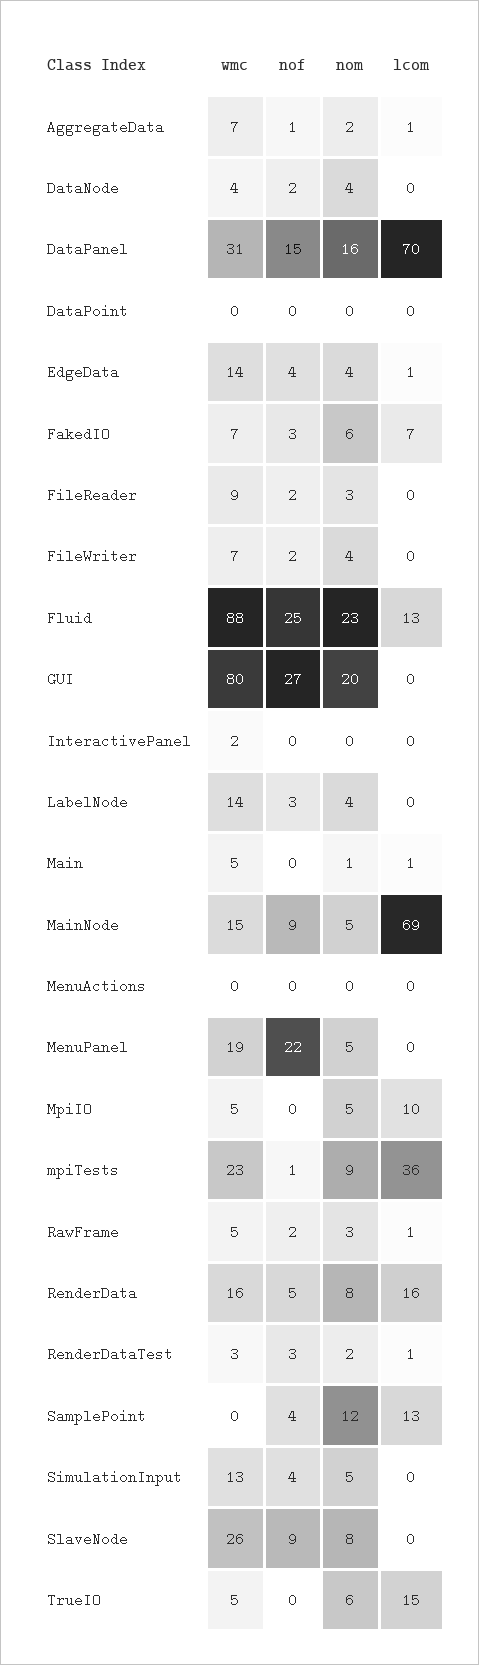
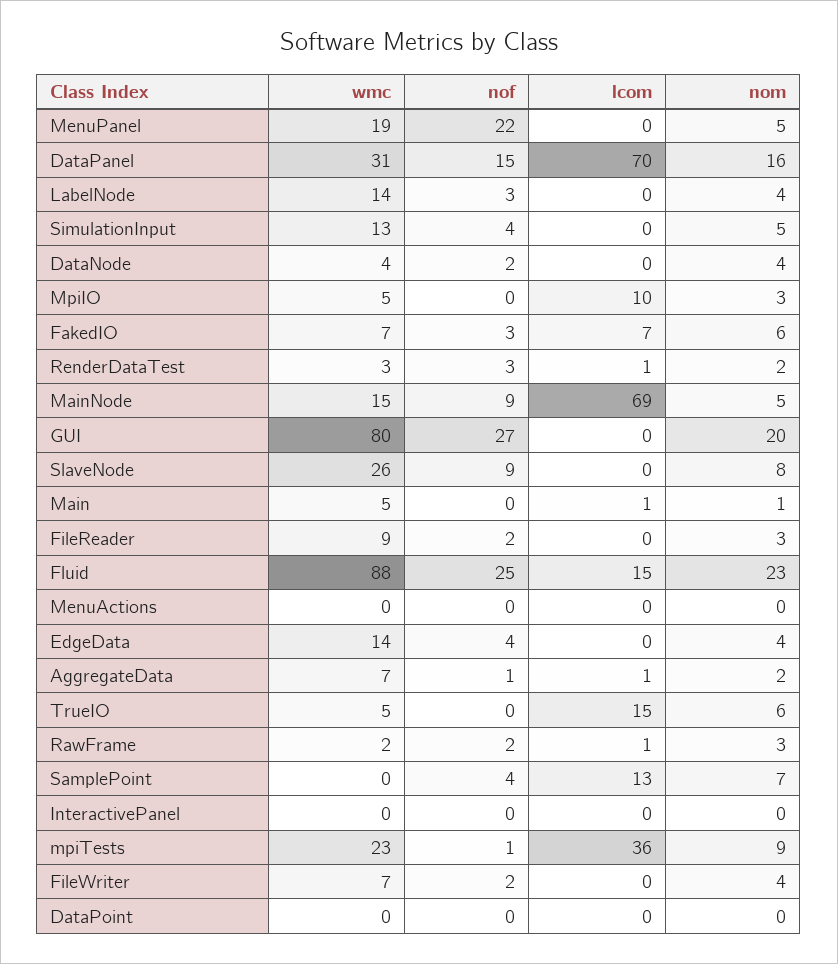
  {
    "wmc": {
      "AggregateData": 7,
      "DataNode": 4,
      "DataPanel": 31,
      "DataPoint": 0,
      "EdgeData": 14,
      "FakedIO": 7,
      "FileReader": 9,
      "FileWriter": 7,
      "Fluid": 88,
      "GUI": 80,
-     "InteractivePanel": 2,
+     "InteractivePanel": 0,
      "LabelNode": 14,
      "Main": 5,
      "MainNode": 15,
      "MenuActions": 0,
      "MenuPanel": 19,
      "MpiIO": 5,
      "mpiTests": 23,
-     "RawFrame": 5,
+     "RawFrame": 2,
-     "RenderData": 16,
      "RenderDataTest": 3,
      "SamplePoint": 0,
      "SimulationInput": 13,
      "SlaveNode": 26,
      "TrueIO": 5
    },
    "nof": {
      "AggregateData": 1,
      "DataNode": 2,
      "DataPanel": 15,
      "DataPoint": 0,
      "EdgeData": 4,
      "FakedIO": 3,
      "FileReader": 2,
      "FileWriter": 2,
      "Fluid": 25,
      "GUI": 27,
      "InteractivePanel": 0,
      "LabelNode": 3,
      "Main": 0,
      "MainNode": 9,
      "MenuActions": 0,
      "MenuPanel": 22,
      "MpiIO": 0,
      "mpiTests": 1,
      "RawFrame": 2,
-     "RenderData": 5,
      "RenderDataTest": 3,
      "SamplePoint": 4,
      "SimulationInput": 4,
      "SlaveNode": 9,
      "TrueIO": 0
    },
    "nom": {
      "AggregateData": 2,
      "DataNode": 4,
      "DataPanel": 16,
      "DataPoint": 0,
      "EdgeData": 4,
      "FakedIO": 6,
      "FileReader": 3,
      "FileWriter": 4,
      "Fluid": 23,
      "GUI": 20,
      "InteractivePanel": 0,
      "LabelNode": 4,
      "Main": 1,
      "MainNode": 5,
      "MenuActions": 0,
      "MenuPanel": 5,
-     "MpiIO": 5,
+     "MpiIO": 3,
      "mpiTests": 9,
      "RawFrame": 3,
-     "RenderData": 8,
      "RenderDataTest": 2,
-     "SamplePoint": 12,
+     "SamplePoint": 7,
      "SimulationInput": 5,
      "SlaveNode": 8,
      "TrueIO": 6
    },
    "lcom": {
      "AggregateData": 1,
      "DataNode": 0,
      "DataPanel": 70,
      "DataPoint": 0,
-     "EdgeData": 1,
+     "EdgeData": 0,
      "FakedIO": 7,
      "FileReader": 0,
      "FileWriter": 0,
-     "Fluid": 13,
+     "Fluid": 15,
      "GUI": 0,
      "InteractivePanel": 0,
      "LabelNode": 0,
      "Main": 1,
      "MainNode": 69,
      "MenuActions": 0,
      "MenuPanel": 0,
      "MpiIO": 10,
      "mpiTests": 36,
      "RawFrame": 1,
-     "RenderData": 16,
      "RenderDataTest": 1,
      "SamplePoint": 13,
      "SimulationInput": 0,
      "SlaveNode": 0,
      "TrueIO": 15
    }
  }

